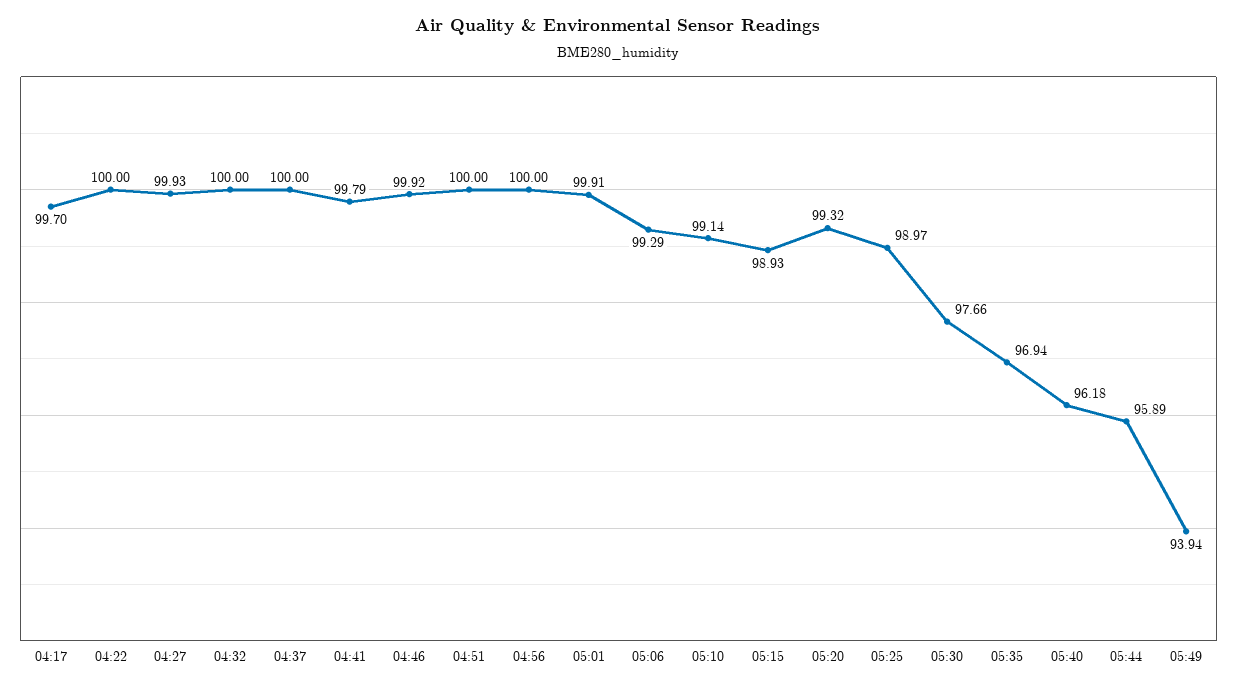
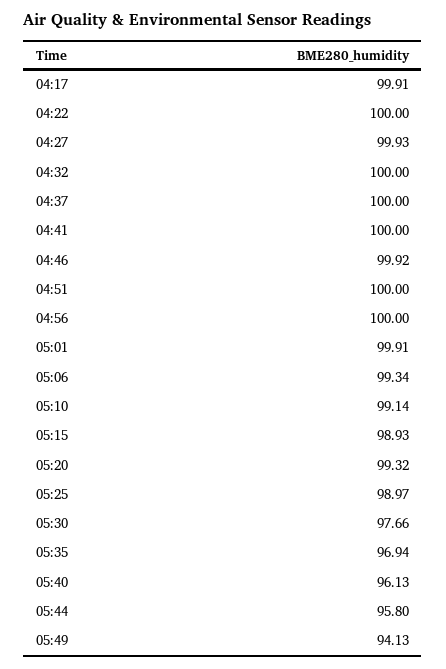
  {
-   "04:17": 99.7,
+   "04:17": 99.91,
    "04:22": 100,
    "04:27": 99.93,
    "04:32": 100,
    "04:37": 100,
-   "04:41": 99.79,
+   "04:41": 100,
    "04:46": 99.92,
    "04:51": 100,
    "04:56": 100,
    "05:01": 99.91,
-   "05:06": 99.29,
+   "05:06": 99.34,
    "05:10": 99.14,
    "05:15": 98.93,
    "05:20": 99.32,
    "05:25": 98.97,
    "05:30": 97.66,
    "05:35": 96.94,
-   "05:40": 96.18,
+   "05:40": 96.13,
-   "05:44": 95.89,
+   "05:44": 95.8,
-   "05:49": 93.94
+   "05:49": 94.13
  }

